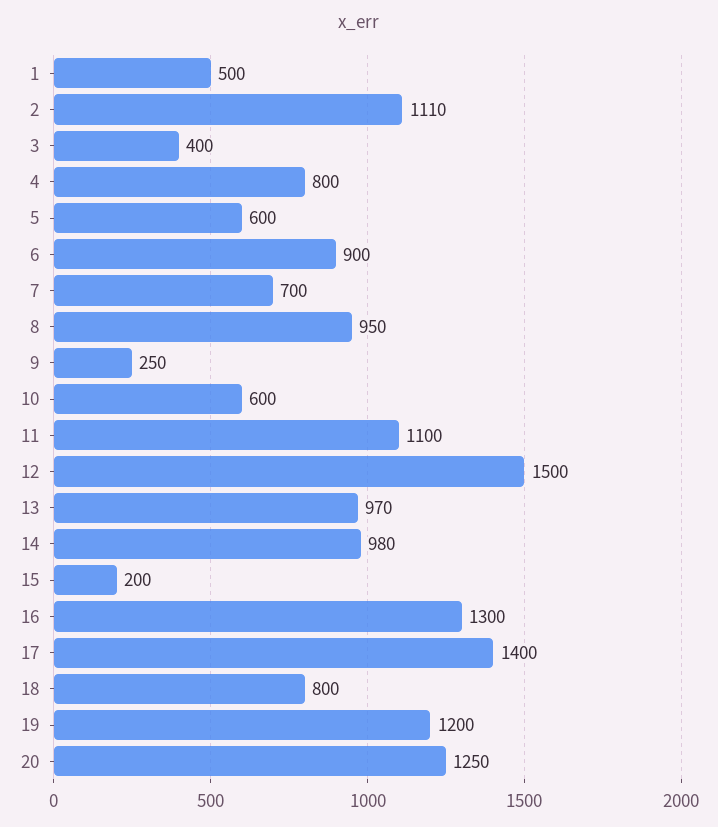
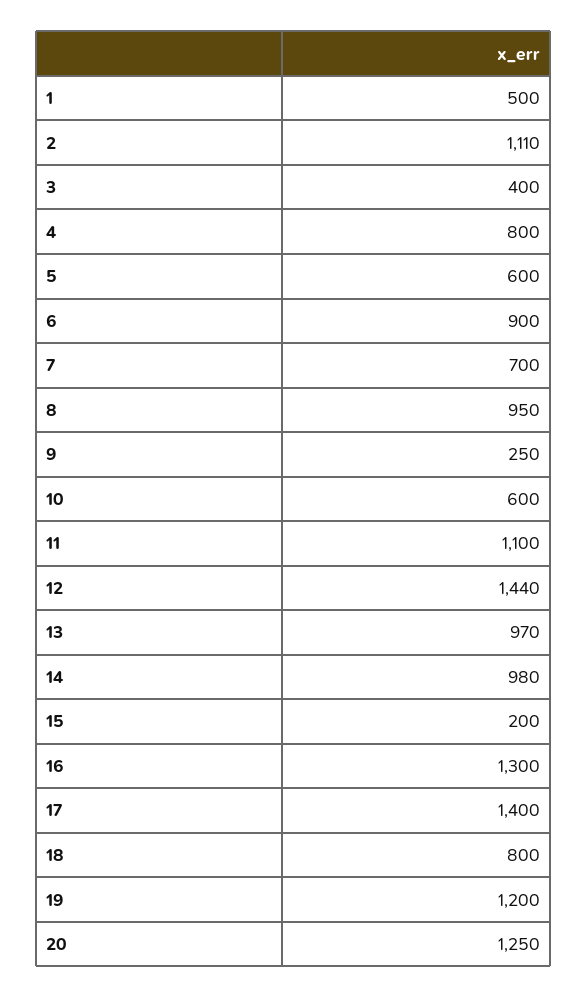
  {
    "1": 500,
    "2": 1110,
    "3": 400,
    "4": 800,
    "5": 600,
    "6": 900,
    "7": 700,
    "8": 950,
    "9": 250,
    "10": 600,
    "11": 1100,
-   "12": 1500,
+   "12": 1440,
    "13": 970,
    "14": 980,
    "15": 200,
    "16": 1300,
    "17": 1400,
    "18": 800,
    "19": 1200,
    "20": 1250
  }

